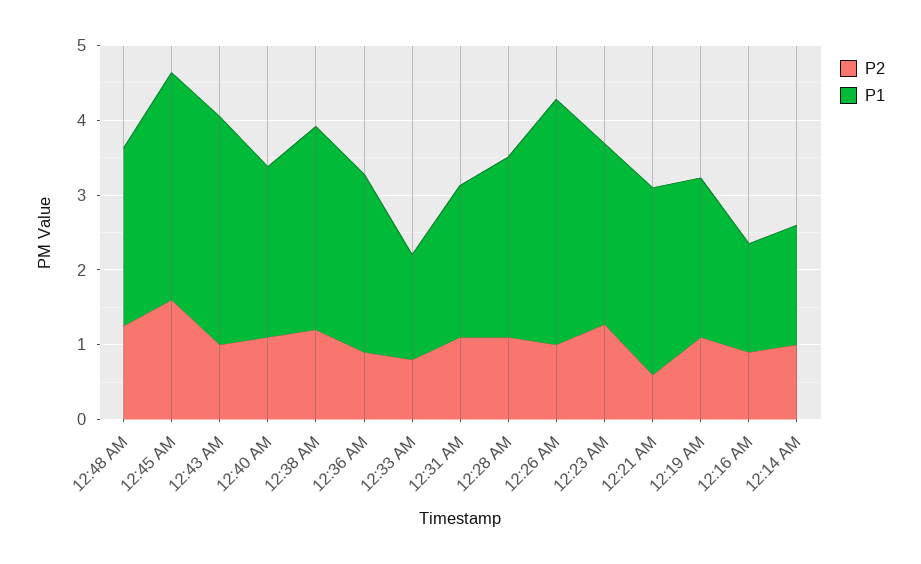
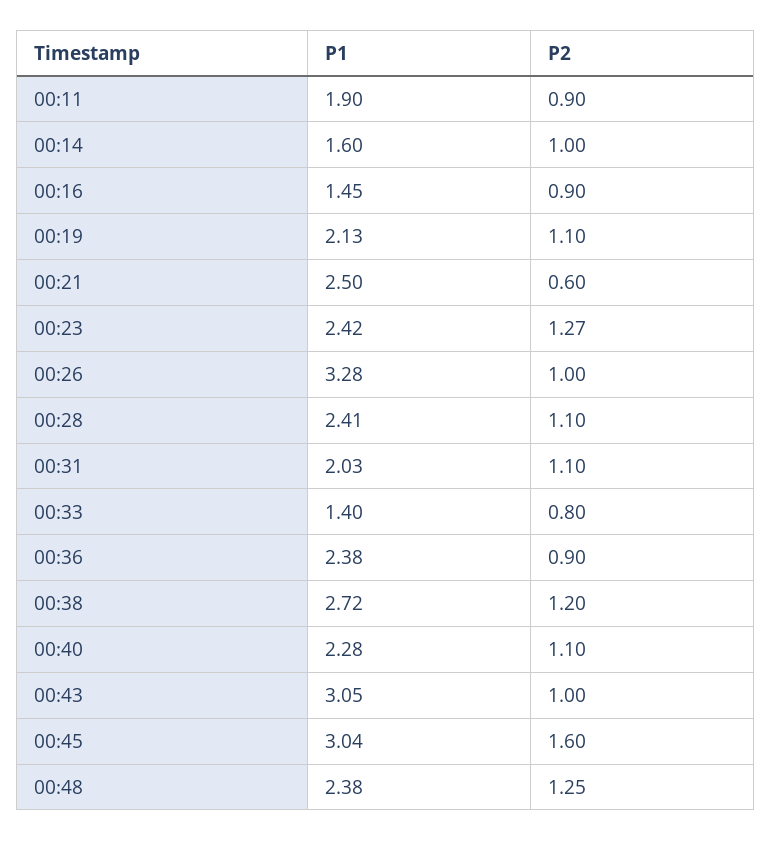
  {
    "P2": {
      "12:48 AM": 1.25,
      "12:45 AM": 1.6,
      "12:43 AM": 1,
      "12:40 AM": 1.1,
      "12:38 AM": 1.2,
      "12:36 AM": 0.9,
      "12:33 AM": 0.8,
      "12:31 AM": 1.1,
      "12:28 AM": 1.1,
      "12:26 AM": 1,
      "12:23 AM": 1.27,
      "12:21 AM": 0.6,
      "12:19 AM": 1.1,
      "12:16 AM": 0.9,
-     "12:14 AM": 1
+     "12:14 AM": 1,
+     "00:11": 0.9
    },
    "P1": {
      "12:48 AM": 2.38,
      "12:45 AM": 3.04,
      "12:43 AM": 3.05,
      "12:40 AM": 2.28,
      "12:38 AM": 2.72,
      "12:36 AM": 2.38,
      "12:33 AM": 1.4,
      "12:31 AM": 2.03,
      "12:28 AM": 2.41,
      "12:26 AM": 3.28,
      "12:23 AM": 2.42,
      "12:21 AM": 2.5,
      "12:19 AM": 2.13,
      "12:16 AM": 1.45,
-     "12:14 AM": 1.6
+     "12:14 AM": 1.6,
+     "00:11": 1.9
    }
  }

